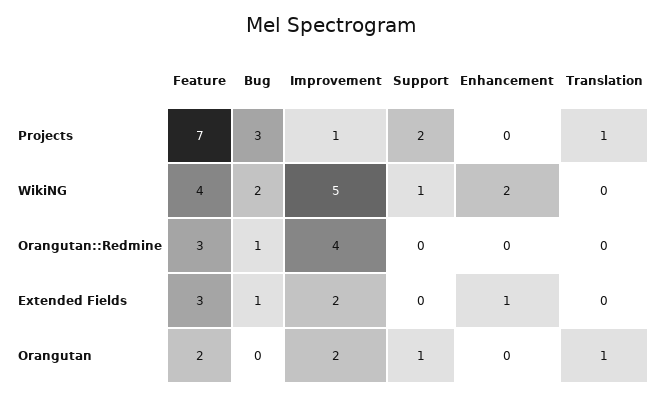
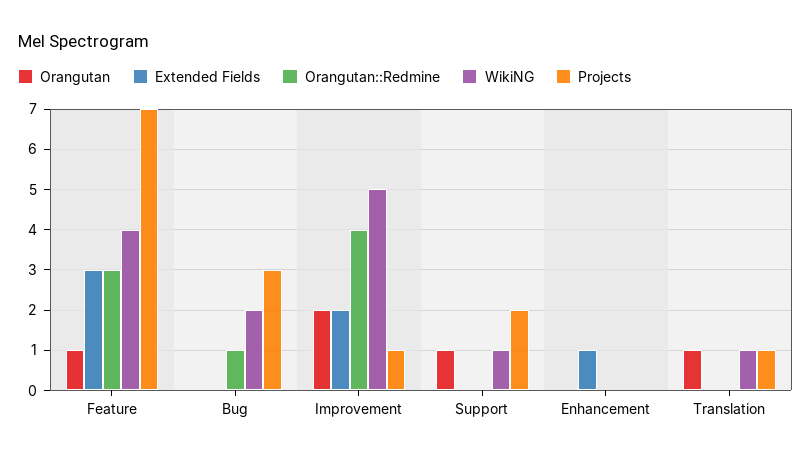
  {
    "Projects": {
      "Feature": 7,
      "Bug": 3,
      "Improvement": 1,
      "Support": 2,
      "Enhancement": 0,
      "Translation": 1
    },
    "WikiNG": {
      "Feature": 4,
      "Bug": 2,
      "Improvement": 5,
      "Support": 1,
-     "Enhancement": 2,
+     "Enhancement": 0,
-     "Translation": 0
+     "Translation": 1
    },
    "Orangutan::Redmine": {
      "Feature": 3,
      "Bug": 1,
      "Improvement": 4,
      "Support": 0,
      "Enhancement": 0,
      "Translation": 0
    },
    "Extended Fields": {
      "Feature": 3,
-     "Bug": 1,
+     "Bug": 0,
      "Improvement": 2,
      "Support": 0,
      "Enhancement": 1,
      "Translation": 0
    },
    "Orangutan": {
-     "Feature": 2,
+     "Feature": 1,
      "Bug": 0,
      "Improvement": 2,
      "Support": 1,
      "Enhancement": 0,
      "Translation": 1
    }
  }

